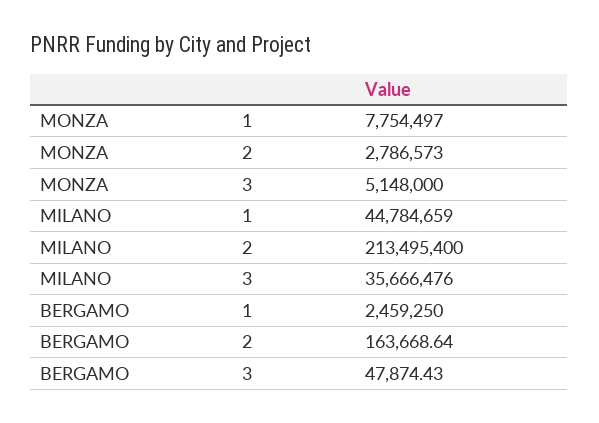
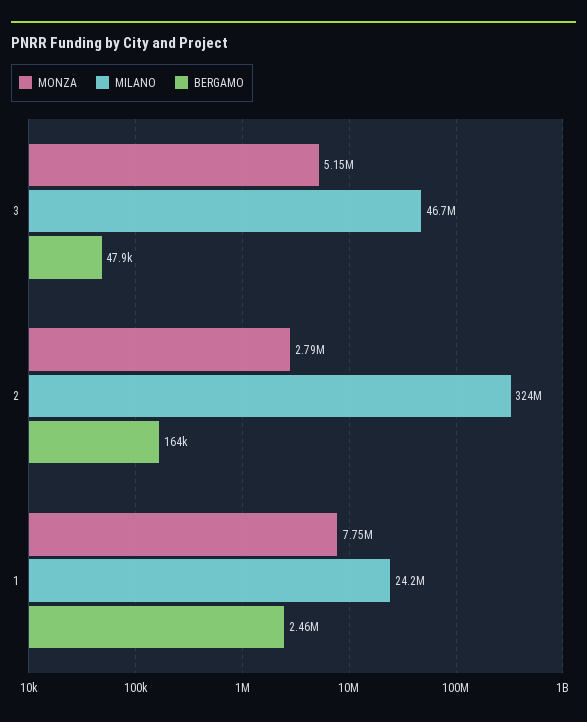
  {
    "MONZA": {
      "1": 7754497,
      "2": 2786573,
      "3": 5148000
    },
    "MILANO": {
-     "1": 44784659,
+     "1": 24200000,
-     "2": 213495400,
+     "2": 324000000,
-     "3": 35666476
+     "3": 46700000
    },
    "BERGAMO": {
      "1": 2459250,
      "2": 163668.64,
      "3": 47874.43
    }
  }

